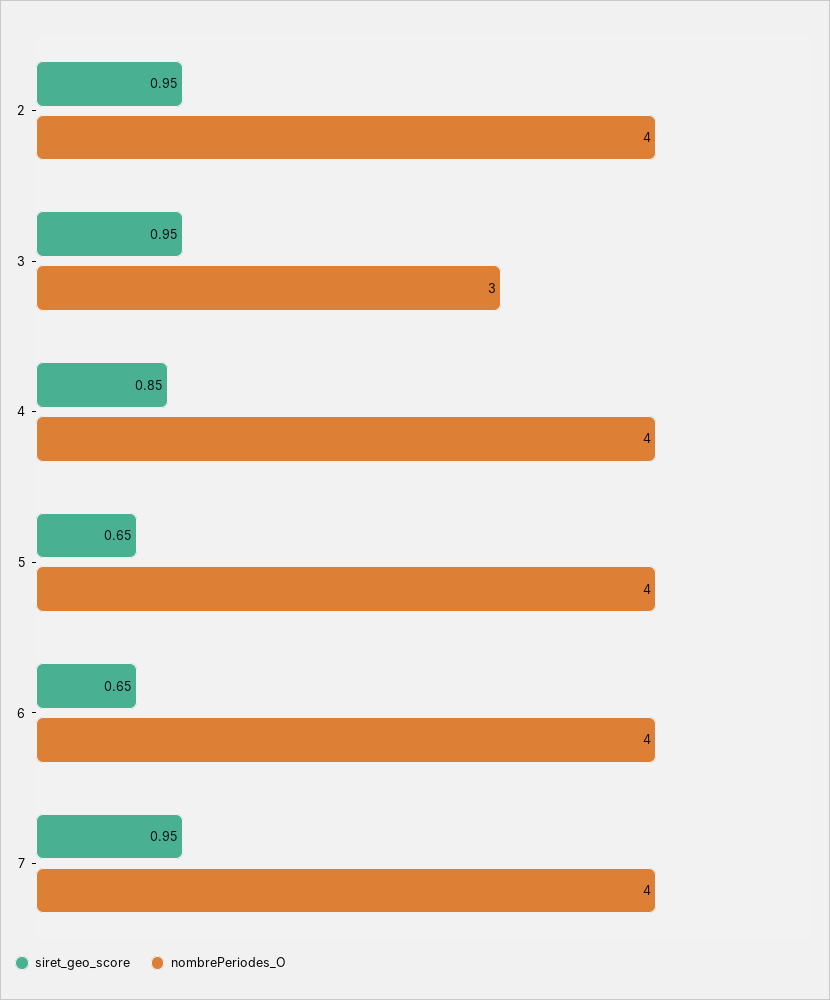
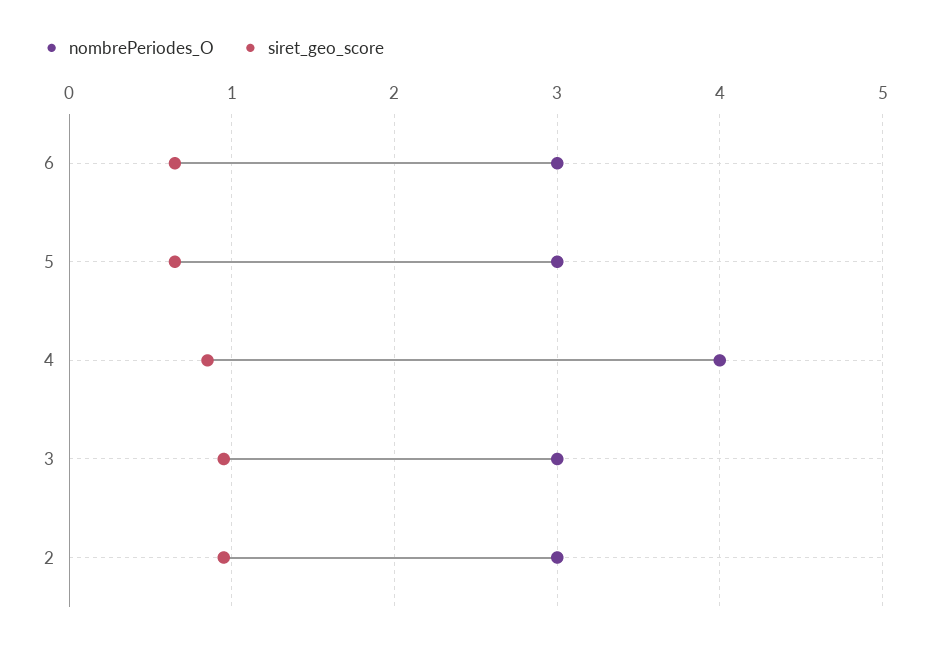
  {
    "siret_geo_score": {
      "2": 0.95,
      "3": 0.95,
      "4": 0.85,
      "5": 0.65,
-     "6": 0.65,
+     "6": 0.65
-     "7": 0.95
    },
    "nombrePeriodes_O": {
-     "2": 4,
+     "2": 3,
      "3": 3,
      "4": 4,
-     "5": 4,
+     "5": 3,
-     "6": 4,
+     "6": 3
-     "7": 4
    }
  }

